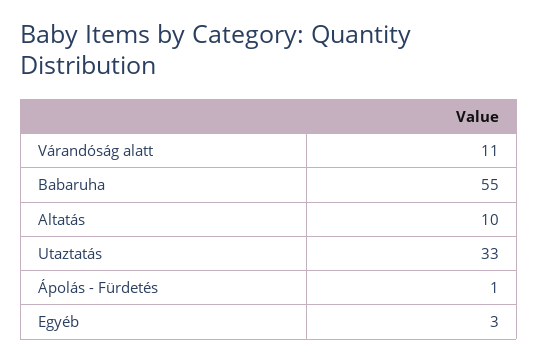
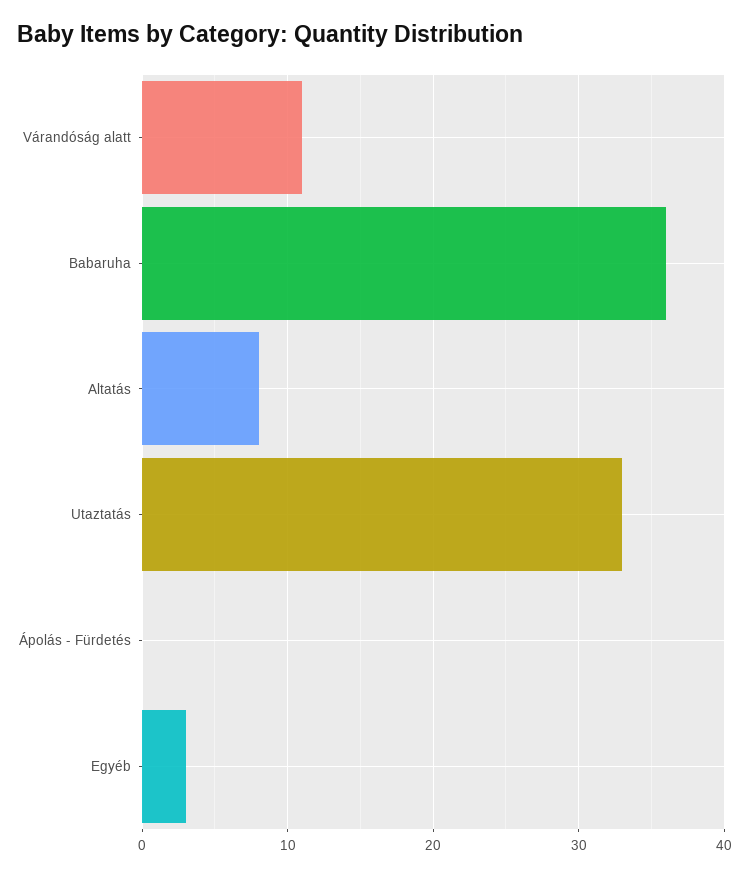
  {
    "Várandóság alatt": 11,
-   "Babaruha": 55,
+   "Babaruha": 36,
-   "Altatás": 10,
+   "Altatás": 8,
    "Utaztatás": 33,
-   "Ápolás - Fürdetés": 1,
+   "Ápolás - Fürdetés": 0,
    "Egyéb": 3
  }

